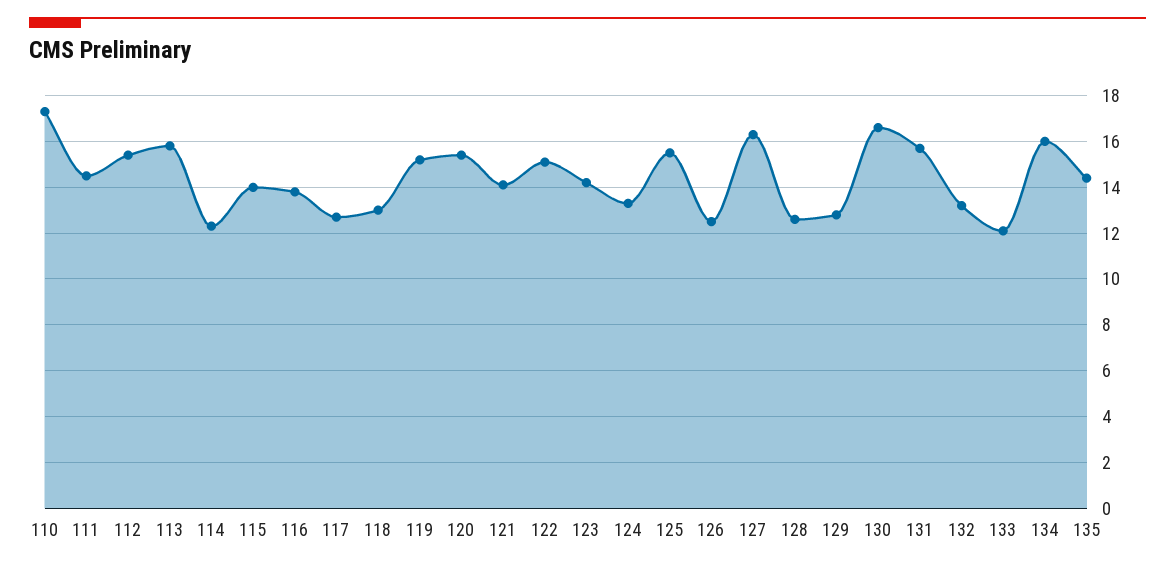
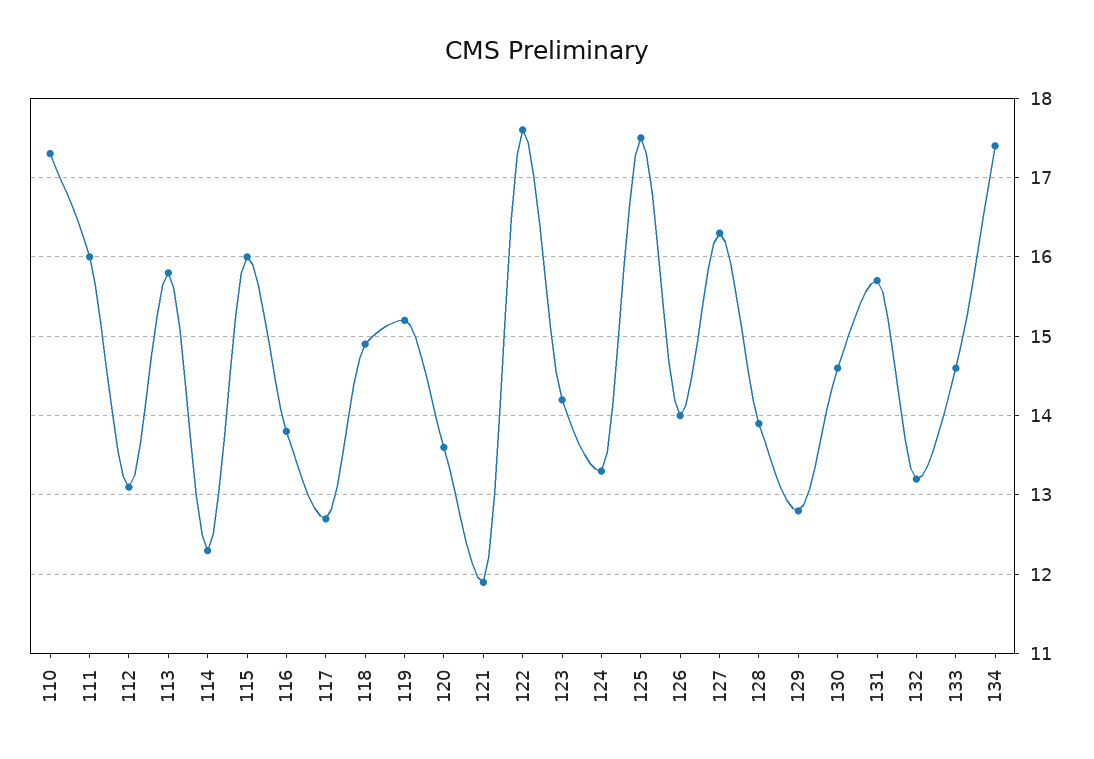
  {
    "110": 17.3,
-   "111": 14.5,
+   "111": 16,
-   "112": 15.5,
+   "112": 13.1,
    "113": 15.8,
    "114": 12.3,
-   "115": 14,
+   "115": 16,
    "116": 13.8,
    "117": 12.7,
-   "118": 13,
+   "118": 14.9,
    "119": 15.2,
-   "120": 15.5,
+   "120": 13.6,
-   "121": 14,
+   "121": 11.9,
-   "122": 15,
+   "122": 17.6,
    "123": 14.2,
    "124": 13.3,
-   "125": 15.5,
+   "125": 17.5,
-   "126": 12.5,
+   "126": 14,
    "127": 16.3,
-   "128": 12.5,
+   "128": 13.9,
    "129": 12.8,
-   "130": 16.5,
+   "130": 14.6,
    "131": 15.7,
    "132": 13.2,
-   "133": 12,
+   "133": 14.6,
-   "134": 16,
+   "134": 17.4
-   "135": 14.5
  }

